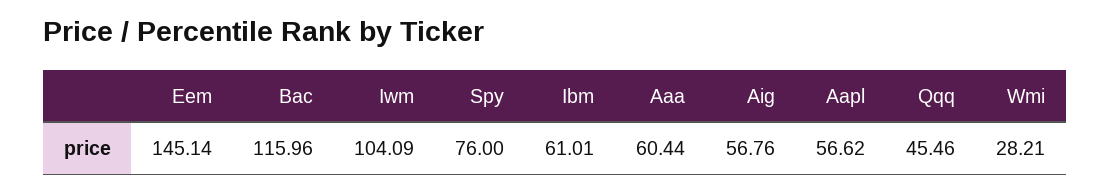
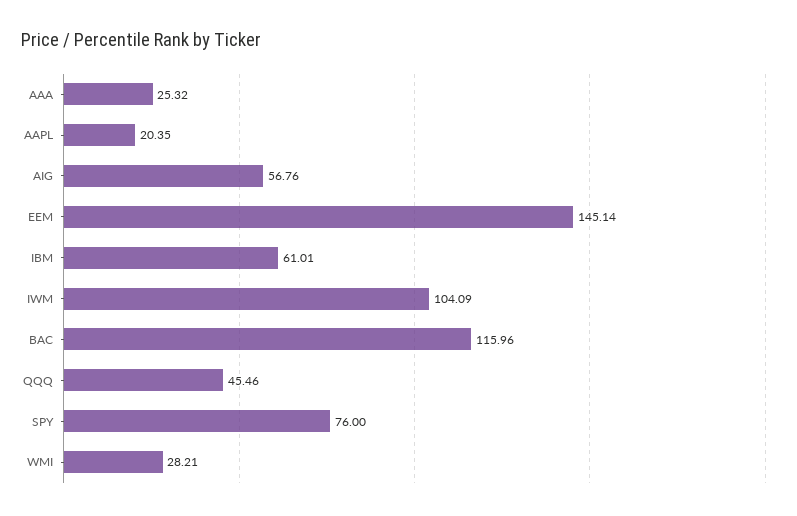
  {
    "Eem": 145.14,
    "Bac": 115.96,
    "Iwm": 104.09,
    "Spy": 76,
    "Ibm": 61.01,
-   "Aaa": 60.44,
+   "Aaa": 25.32,
    "Aig": 56.76,
-   "Aapl": 56.62,
+   "Aapl": 20.35,
    "Qqq": 45.46,
    "Wmi": 28.21
  }

